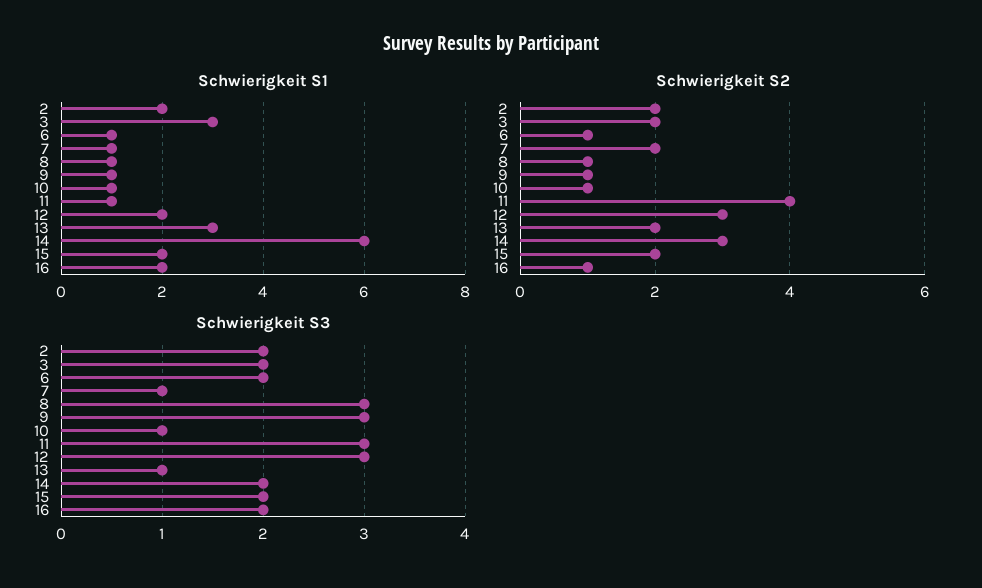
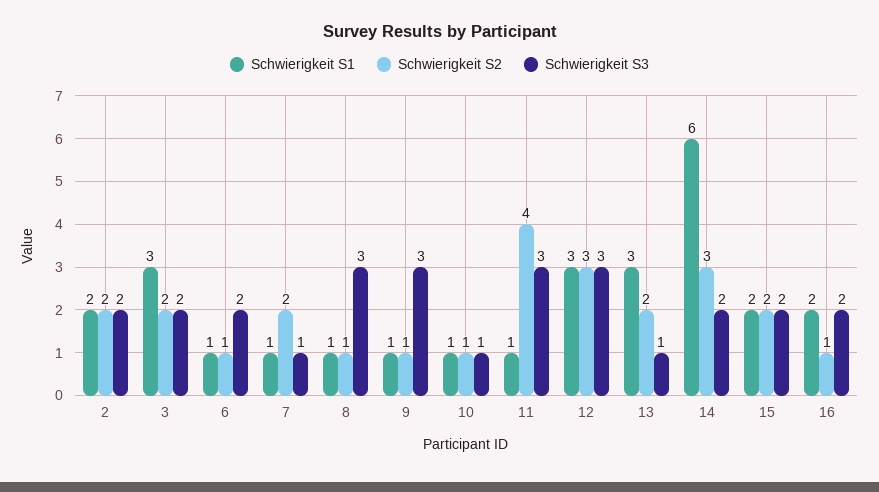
  {
    "Schwierigkeit S1": {
      "2": 2,
      "3": 3,
      "6": 1,
      "7": 1,
      "8": 1,
      "9": 1,
      "10": 1,
      "11": 1,
-     "12": 2,
+     "12": 3,
      "13": 3,
      "14": 6,
      "15": 2,
      "16": 2
    },
    "Schwierigkeit S2": {
      "2": 2,
      "3": 2,
      "6": 1,
      "7": 2,
      "8": 1,
      "9": 1,
      "10": 1,
      "11": 4,
      "12": 3,
      "13": 2,
      "14": 3,
      "15": 2,
      "16": 1
    },
    "Schwierigkeit S3": {
      "2": 2,
      "3": 2,
      "6": 2,
      "7": 1,
      "8": 3,
      "9": 3,
      "10": 1,
      "11": 3,
      "12": 3,
      "13": 1,
      "14": 2,
      "15": 2,
      "16": 2
    }
  }

